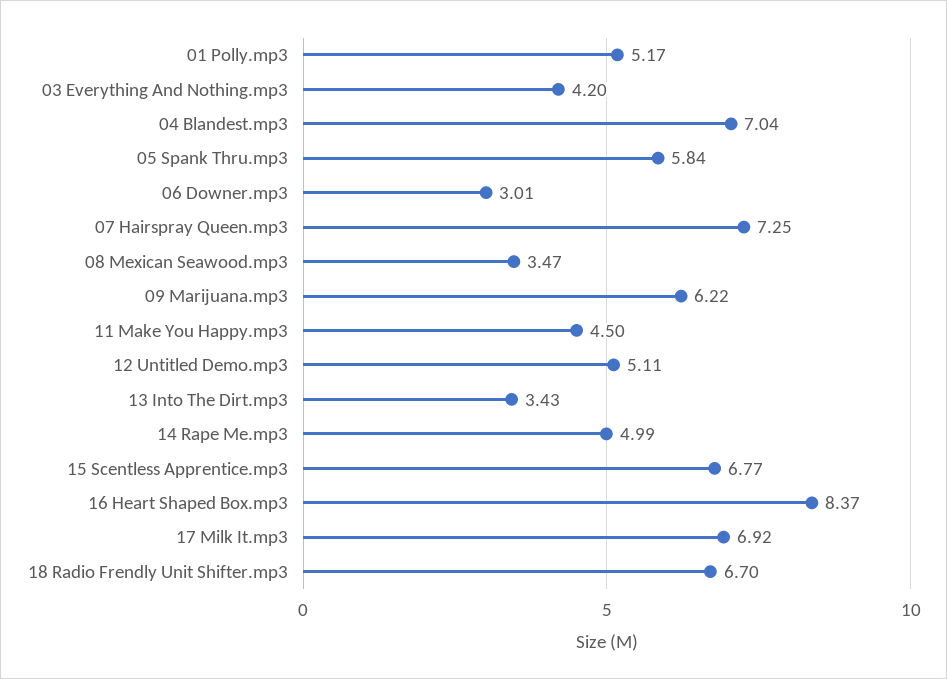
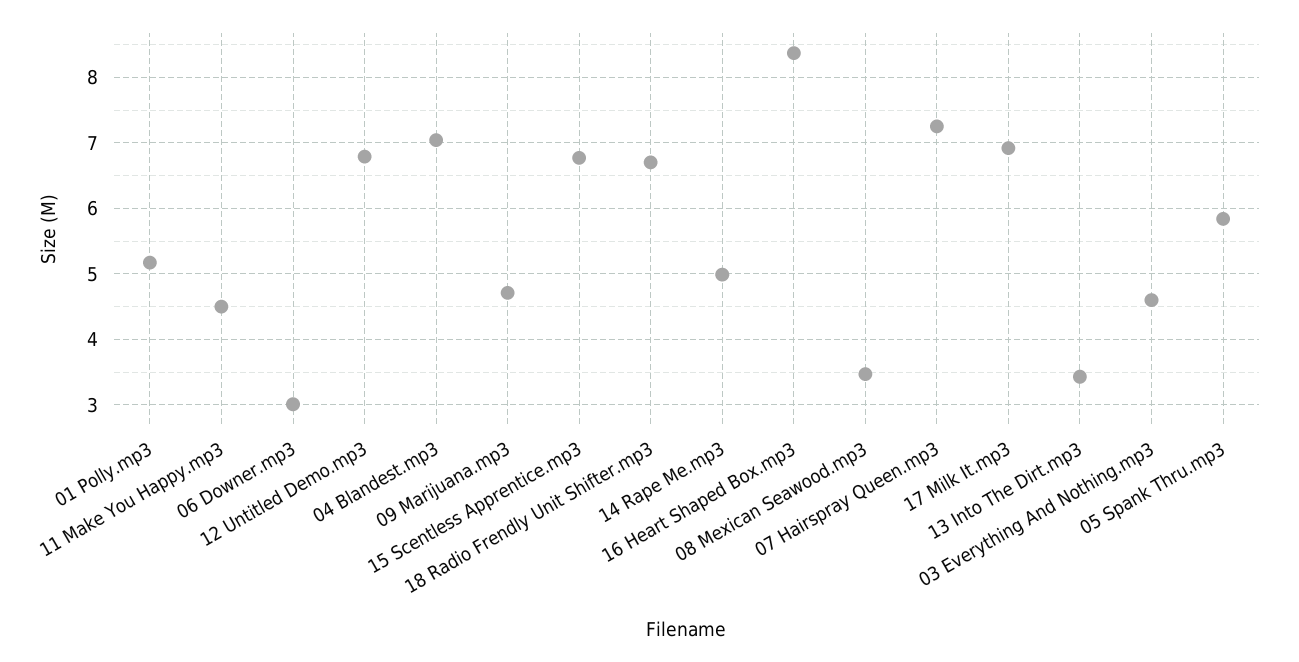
  {
    "01 Polly.mp3": 5.17,
-   "03 Everything And Nothing.mp3": 4.2,
+   "03 Everything And Nothing.mp3": 4.6,
    "04 Blandest.mp3": 7.04,
    "05 Spank Thru.mp3": 5.84,
    "06 Downer.mp3": 3.01,
    "07 Hairspray Queen.mp3": 7.25,
    "08 Mexican Seawood.mp3": 3.47,
-   "09 Marijuana.mp3": 6.22,
+   "09 Marijuana.mp3": 4.7,
    "11 Make You Happy.mp3": 4.5,
-   "12 Untitled Demo.mp3": 5.11,
+   "12 Untitled Demo.mp3": 6.8,
    "13 Into The Dirt.mp3": 3.43,
    "14 Rape Me.mp3": 4.99,
    "15 Scentless Apprentice.mp3": 6.77,
    "16 Heart Shaped Box.mp3": 8.37,
    "17 Milk It.mp3": 6.92,
    "18 Radio Frendly Unit Shifter.mp3": 6.7
  }

